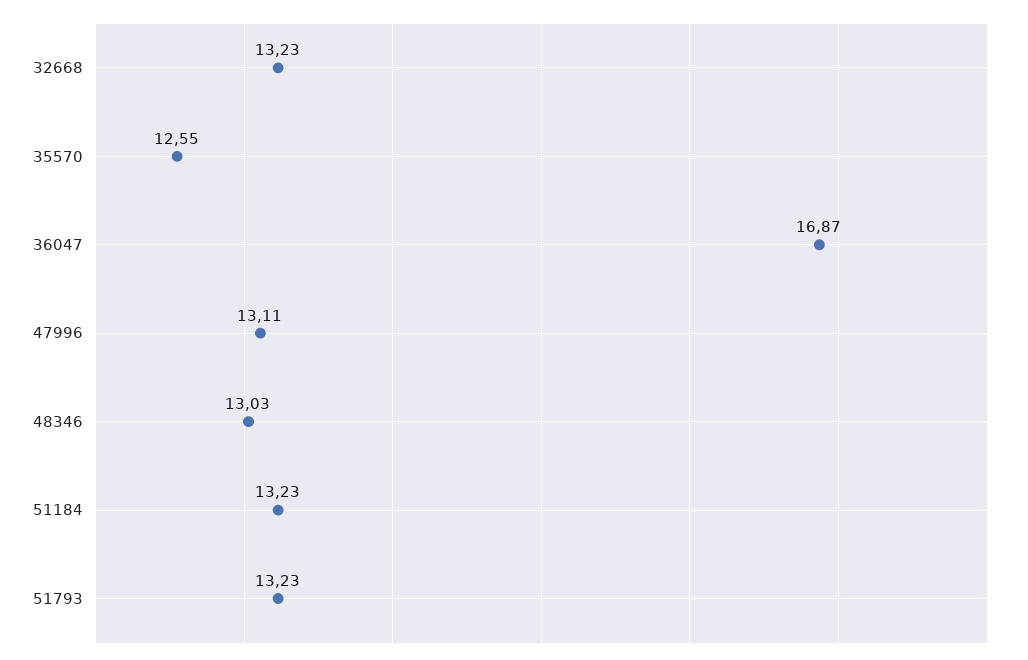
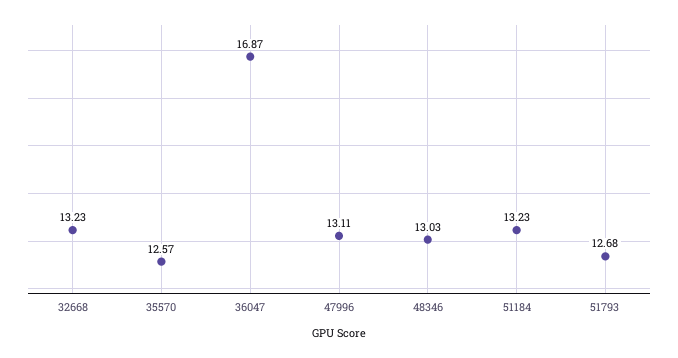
  {
    "32668": 13.23,
-   "35570": 12.55,
+   "35570": 12.57,
    "36047": 16.87,
    "47996": 13.11,
    "48346": 13.03,
    "51184": 13.23,
-   "51793": 13.23
+   "51793": 12.68
  }

